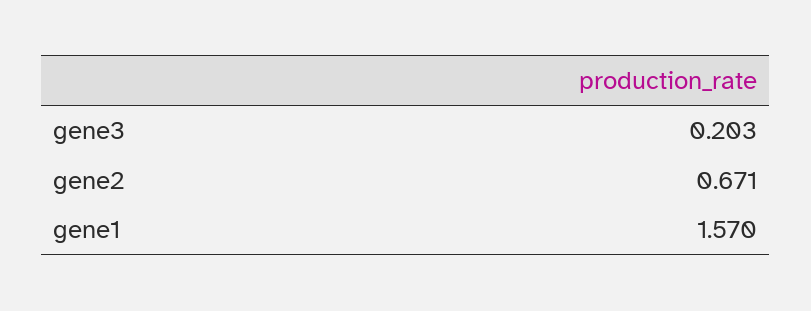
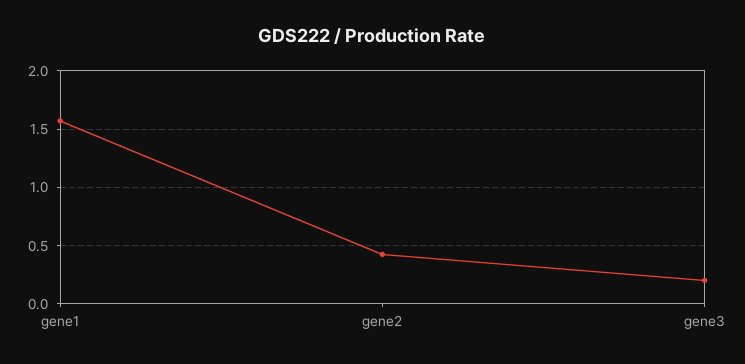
  {
    "gene3": 0.203,
-   "gene2": 0.671,
+   "gene2": 0.4,
    "gene1": 1.57
  }

